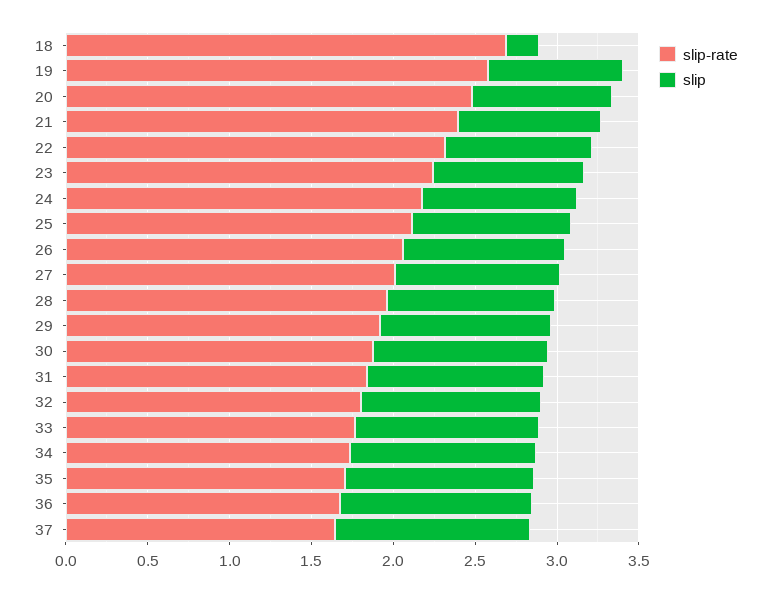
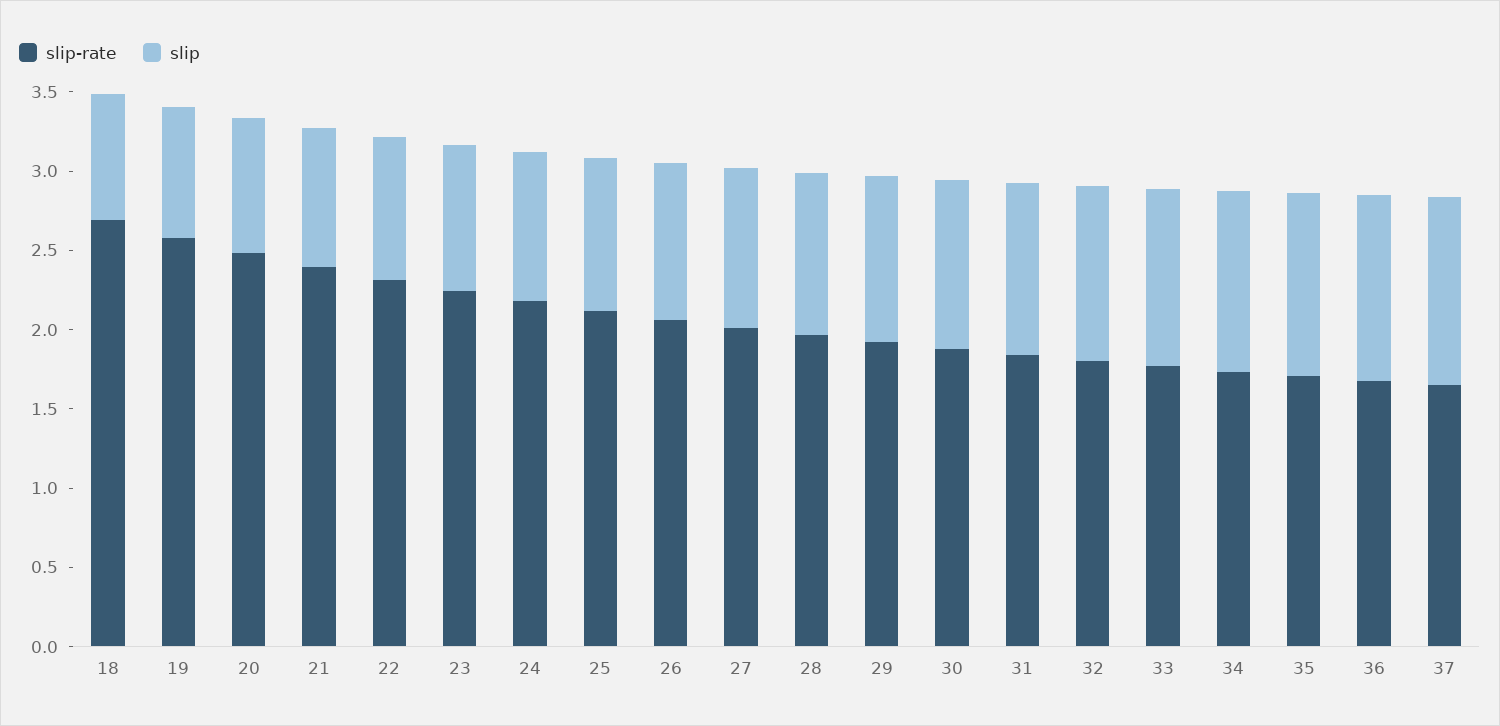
  {
    "slip-rate": {
      "18": 2.7,
      "19": 2.6,
      "20": 2.5,
      "21": 2.4,
      "22": 2.3,
      "23": 2.2,
      "24": 2.2,
      "25": 2.1,
      "26": 2.1,
      "27": 2,
      "28": 2,
      "29": 1.9,
      "30": 1.9,
      "31": 1.8,
      "32": 1.8,
      "33": 1.8,
      "34": 1.7,
      "35": 1.7,
      "36": 1.7,
      "37": 1.6
    },
    "slip": {
-     "18": 0.2,
+     "18": 0.8,
      "19": 0.8,
      "20": 0.9,
      "21": 0.9,
      "22": 0.9,
      "23": 0.9,
      "24": 0.9,
      "25": 1,
      "26": 1,
      "27": 1,
      "28": 1,
      "29": 1,
      "30": 1.1,
      "31": 1.1,
      "32": 1.1,
      "33": 1.1,
      "34": 1.1,
      "35": 1.2,
      "36": 1.2,
      "37": 1.2
    }
  }

